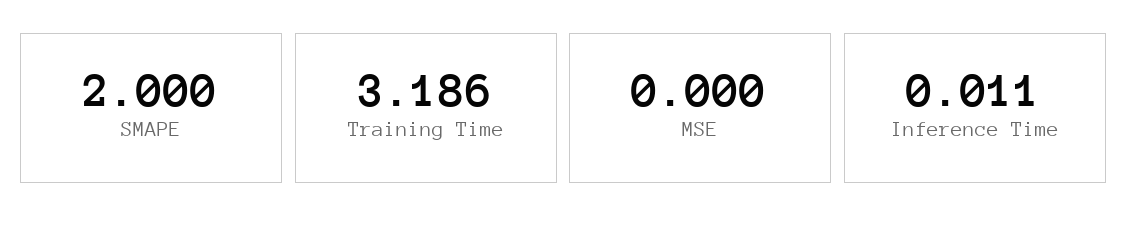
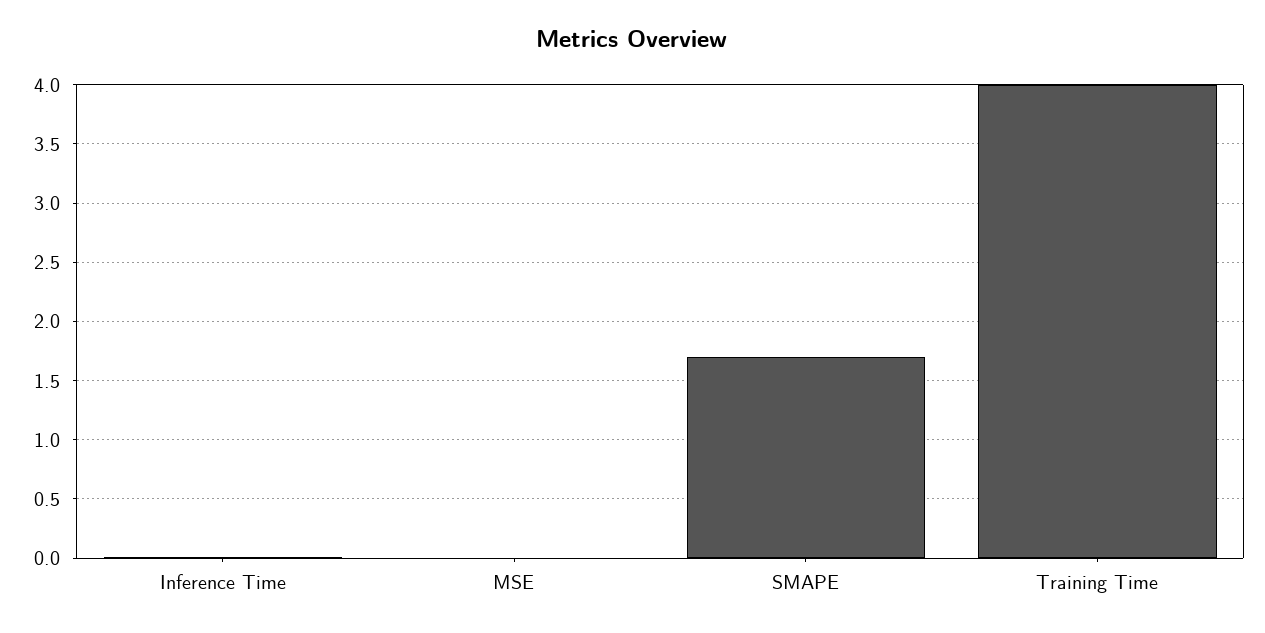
  {
-   "SMAPE": 2,
+   "SMAPE": 1.7,
-   "Training Time": 3.186,
+   "Training Time": 4,
    "MSE": 0,
    "Inference Time": 0.011
  }

